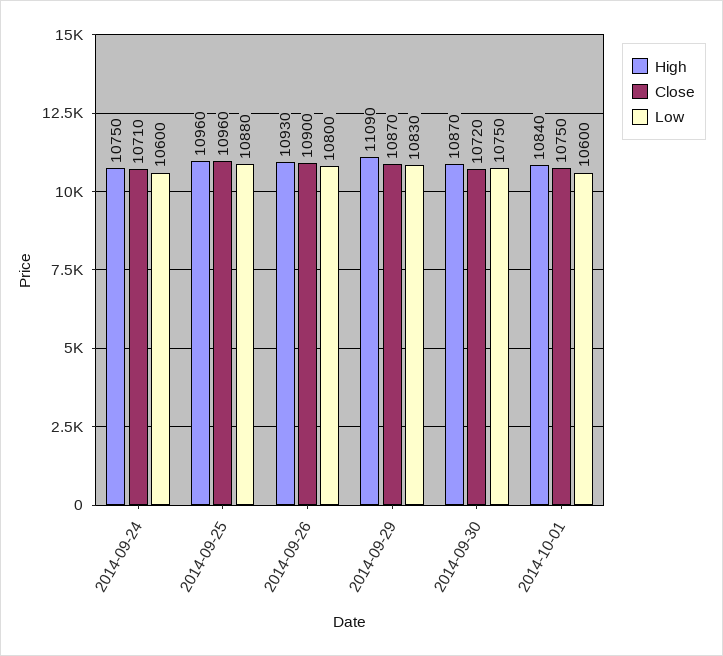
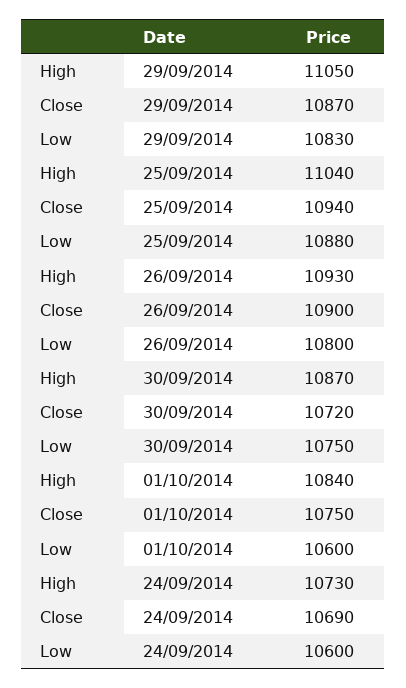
  {
    "High": {
-     "2014-09-24": 10750,
+     "2014-09-24": 10730,
-     "2014-09-25": 10960,
+     "2014-09-25": 11040,
      "2014-09-26": 10930,
-     "2014-09-29": 11090,
+     "2014-09-29": 11050,
      "2014-09-30": 10870,
      "2014-10-01": 10840
    },
    "Close": {
-     "2014-09-24": 10710,
+     "2014-09-24": 10690,
-     "2014-09-25": 10960,
+     "2014-09-25": 10940,
      "2014-09-26": 10900,
      "2014-09-29": 10870,
      "2014-09-30": 10720,
      "2014-10-01": 10750
    },
    "Low": {
      "2014-09-24": 10600,
      "2014-09-25": 10880,
      "2014-09-26": 10800,
      "2014-09-29": 10830,
      "2014-09-30": 10750,
      "2014-10-01": 10600
    }
  }

